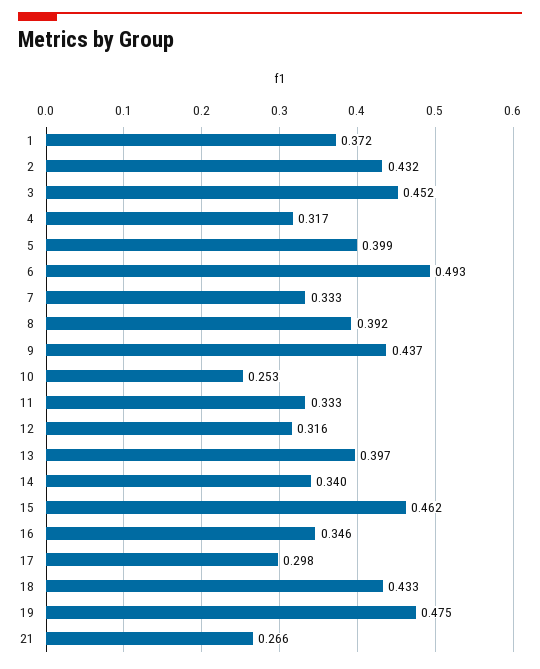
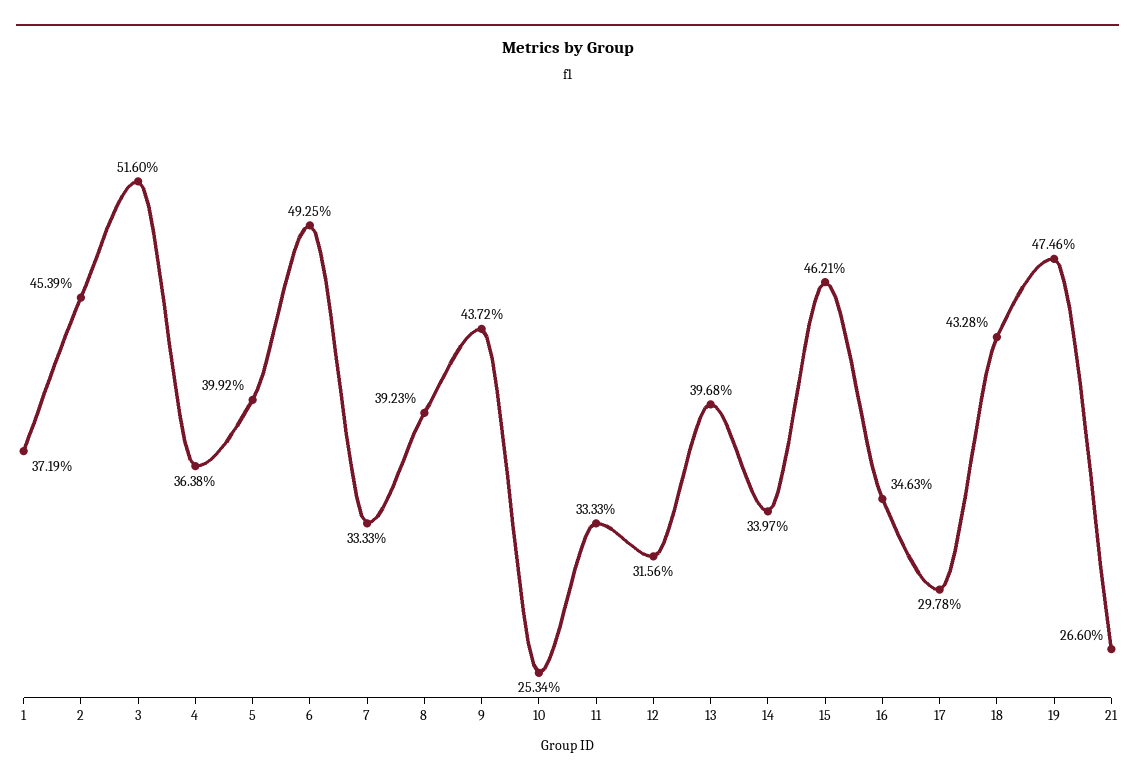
  {
    "1": 0.3719,
-   "2": 0.432,
+   "2": 0.4539,
-   "3": 0.452,
+   "3": 0.516,
-   "4": 0.317,
+   "4": 0.3638,
    "5": 0.3992,
    "6": 0.4925,
    "7": 0.3333,
    "8": 0.3923,
    "9": 0.4372,
    "10": 0.2534,
    "11": 0.3333,
    "12": 0.3156,
    "13": 0.3968,
    "14": 0.3397,
    "15": 0.4621,
    "16": 0.3463,
    "17": 0.2978,
    "18": 0.4328,
    "19": 0.4746,
    "21": 0.266
  }

